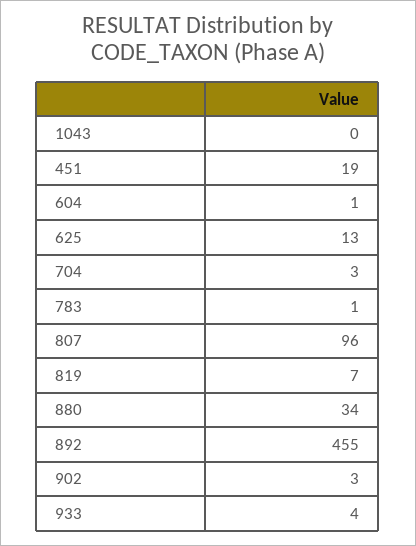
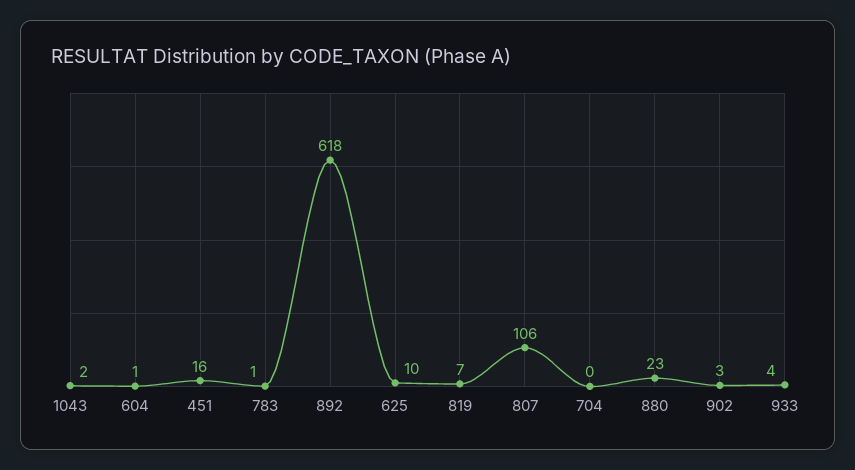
  {
-   "1043": 0,
+   "1043": 2,
-   "451": 19,
+   "451": 16,
    "604": 1,
-   "625": 13,
+   "625": 10,
-   "704": 3,
+   "704": 0,
    "783": 1,
-   "807": 96,
+   "807": 106,
    "819": 7,
-   "880": 34,
+   "880": 23,
-   "892": 455,
+   "892": 618,
    "902": 3,
    "933": 4
  }

